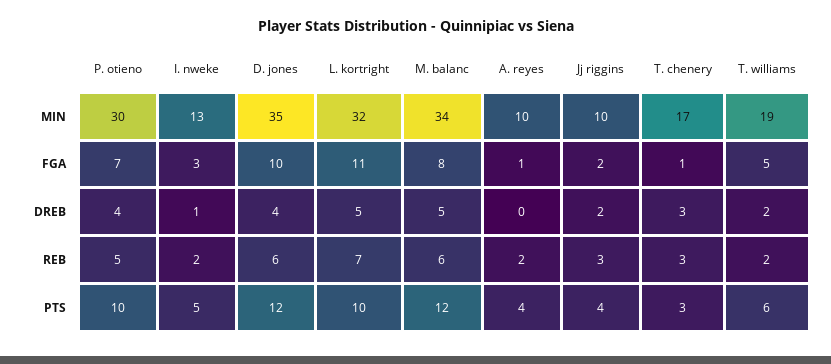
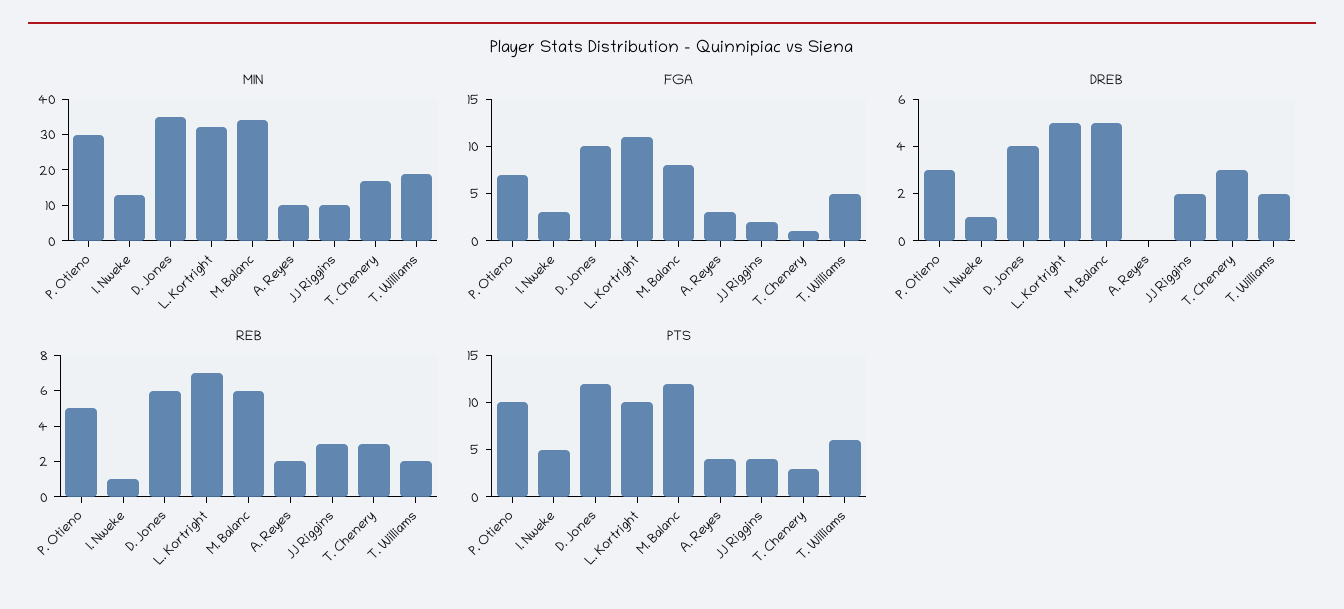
  {
    "MIN": {
      "P. otieno": 30,
      "I. nweke": 13,
      "D. jones": 35,
      "L. kortright": 32,
      "M. balanc": 34,
      "A. reyes": 10,
      "Jj riggins": 10,
      "T. chenery": 17,
      "T. williams": 19
    },
    "FGA": {
      "P. otieno": 7,
      "I. nweke": 3,
      "D. jones": 10,
      "L. kortright": 11,
      "M. balanc": 8,
-     "A. reyes": 1,
+     "A. reyes": 3,
      "Jj riggins": 2,
      "T. chenery": 1,
      "T. williams": 5
    },
    "DREB": {
-     "P. otieno": 4,
+     "P. otieno": 3,
      "I. nweke": 1,
      "D. jones": 4,
      "L. kortright": 5,
      "M. balanc": 5,
      "A. reyes": 0,
      "Jj riggins": 2,
      "T. chenery": 3,
      "T. williams": 2
    },
    "REB": {
      "P. otieno": 5,
-     "I. nweke": 2,
+     "I. nweke": 1,
      "D. jones": 6,
      "L. kortright": 7,
      "M. balanc": 6,
      "A. reyes": 2,
      "Jj riggins": 3,
      "T. chenery": 3,
      "T. williams": 2
    },
    "PTS": {
      "P. otieno": 10,
      "I. nweke": 5,
      "D. jones": 12,
      "L. kortright": 10,
      "M. balanc": 12,
      "A. reyes": 4,
      "Jj riggins": 4,
      "T. chenery": 3,
      "T. williams": 6
    }
  }

